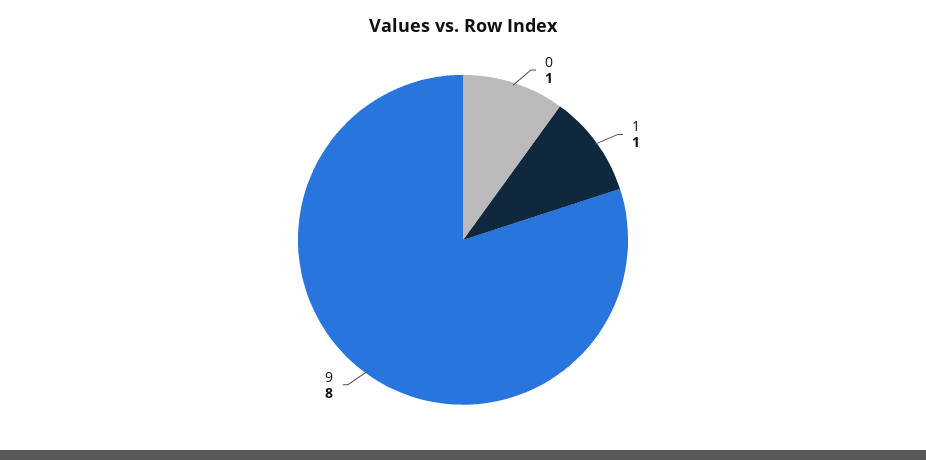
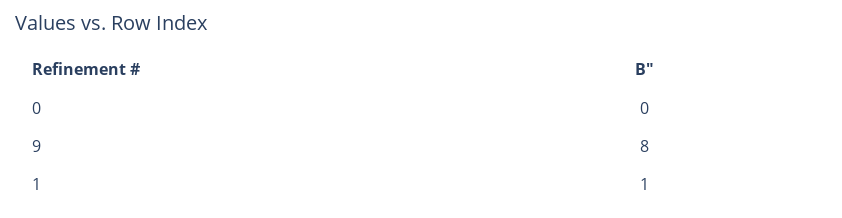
  {
-   "0": 1,
+   "0": 0,
    "1": 1,
    "9": 8
  }

